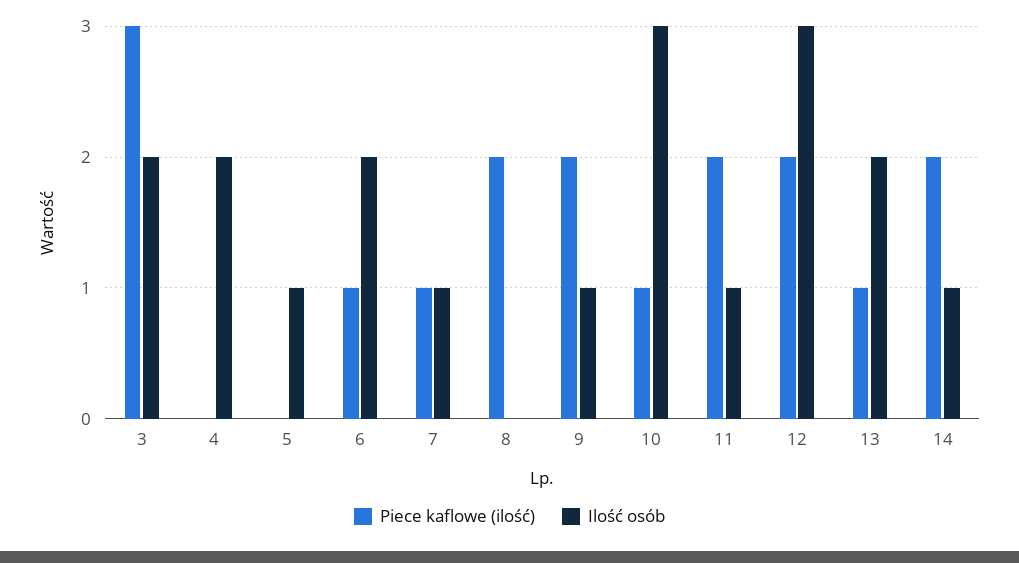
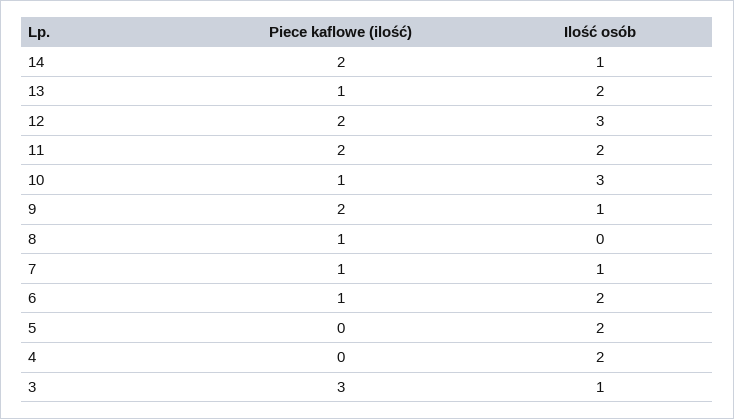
  {
    "Piece kaflowe (ilość)": {
      "3": 3,
      "4": 0,
      "5": 0,
      "6": 1,
      "7": 1,
-     "8": 2,
+     "8": 1,
      "9": 2,
      "10": 1,
      "11": 2,
      "12": 2,
      "13": 1,
      "14": 2
    },
    "Ilość osób": {
-     "3": 2,
+     "3": 1,
      "4": 2,
-     "5": 1,
+     "5": 2,
      "6": 2,
      "7": 1,
      "8": 0,
      "9": 1,
      "10": 3,
-     "11": 1,
+     "11": 2,
      "12": 3,
      "13": 2,
      "14": 1
    }
  }

